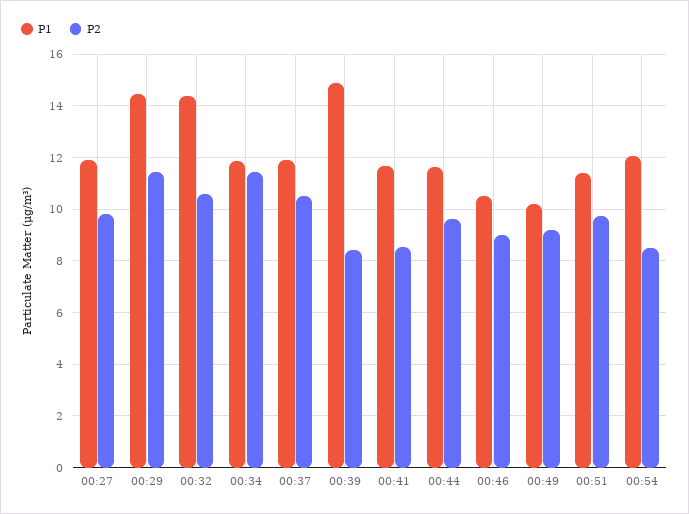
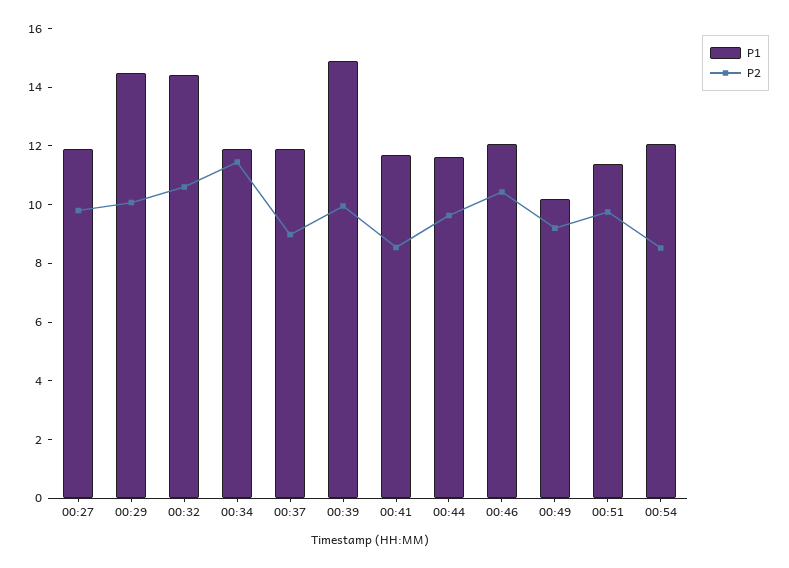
  {
    "P1": {
      "00:27": 12,
      "00:29": 14.5,
      "00:32": 14.5,
      "00:34": 12,
      "00:37": 12,
      "00:39": 15,
      "00:41": 11.75,
      "00:44": 11.75,
-     "00:46": 10.5,
+     "00:46": 12,
      "00:49": 10.25,
      "00:51": 11.5,
      "00:54": 12
    },
    "P2": {
      "00:27": 9.75,
-     "00:29": 11.5,
+     "00:29": 10,
      "00:32": 10.5,
      "00:34": 11.5,
-     "00:37": 10.5,
+     "00:37": 9,
-     "00:39": 8.5,
+     "00:39": 10,
      "00:41": 8.5,
      "00:44": 9.75,
-     "00:46": 9,
+     "00:46": 10.5,
      "00:49": 9.25,
      "00:51": 9.75,
      "00:54": 8.5
    }
  }

